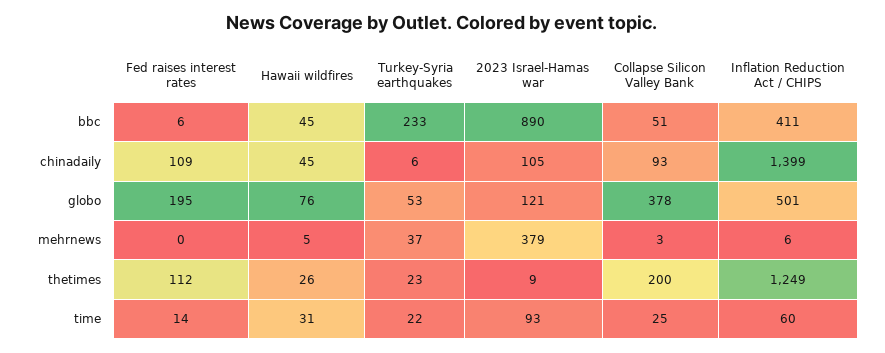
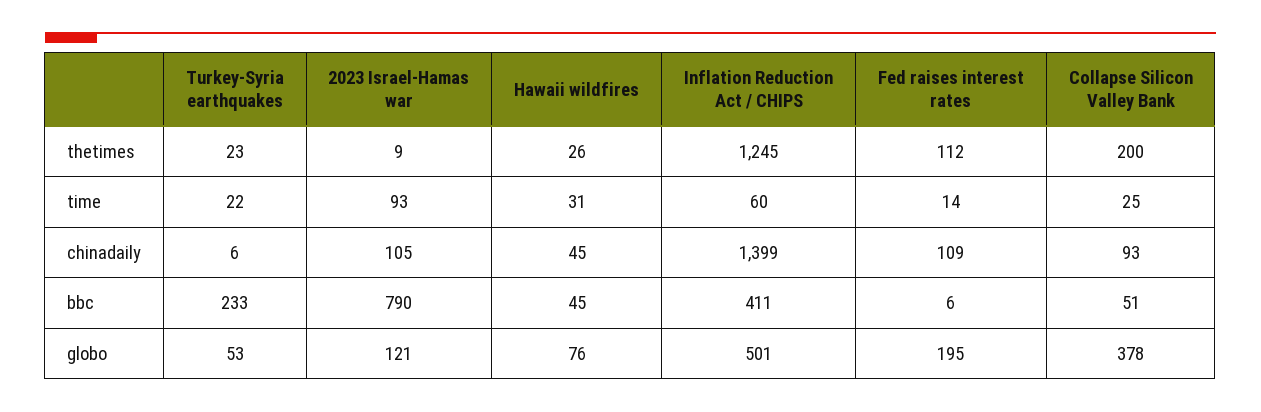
  {
    "Fed raises interest rates": {
      "bbc": 6,
      "chinadaily": 109,
      "globo": 195,
-     "mehrnews": 0,
      "thetimes": 112,
      "time": 14
    },
    "Hawaii wildfires": {
      "bbc": 45,
      "chinadaily": 45,
      "globo": 76,
-     "mehrnews": 5,
      "thetimes": 26,
      "time": 31
    },
    "Turkey-Syria earthquakes": {
      "bbc": 233,
      "chinadaily": 6,
      "globo": 53,
-     "mehrnews": 37,
      "thetimes": 23,
      "time": 22
    },
    "2023 Israel-Hamas war": {
-     "bbc": 890,
+     "bbc": 790,
      "chinadaily": 105,
      "globo": 121,
-     "mehrnews": 379,
      "thetimes": 9,
      "time": 93
    },
    "Collapse Silicon Valley Bank": {
      "bbc": 51,
      "chinadaily": 93,
      "globo": 378,
-     "mehrnews": 3,
      "thetimes": 200,
      "time": 25
    },
    "Inflation Reduction Act / CHIPS": {
      "bbc": 411,
      "chinadaily": 1399,
      "globo": 501,
-     "mehrnews": 6,
-     "thetimes": 1249,
+     "thetimes": 1245,
      "time": 60
    }
  }

